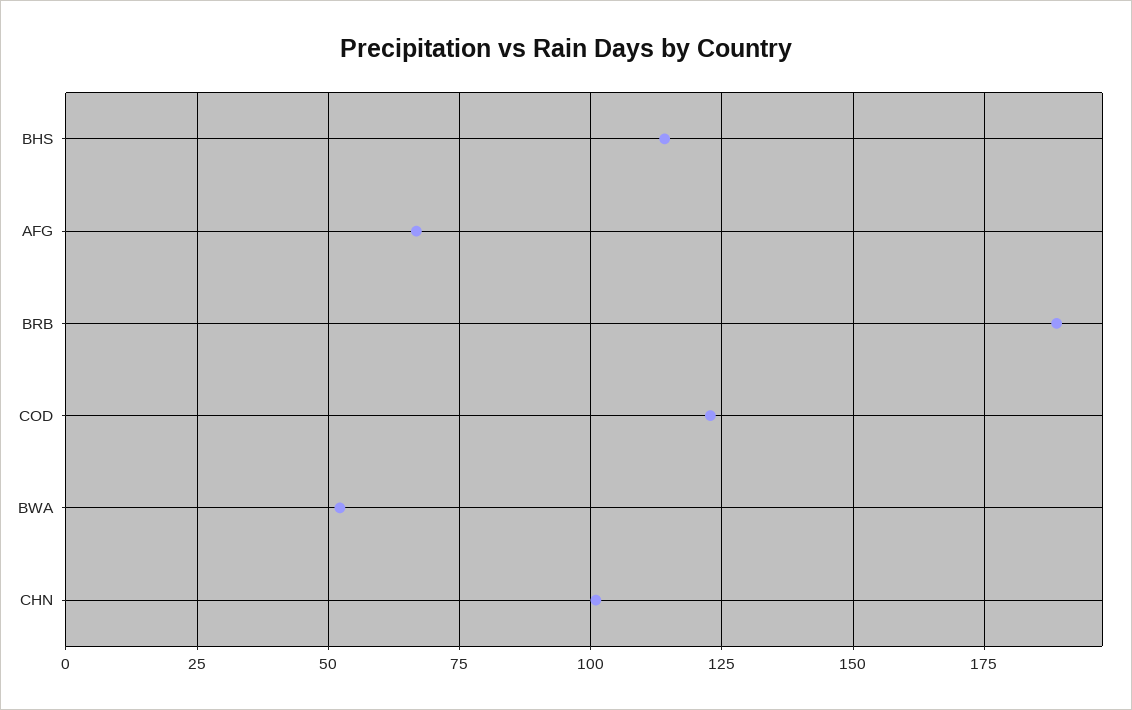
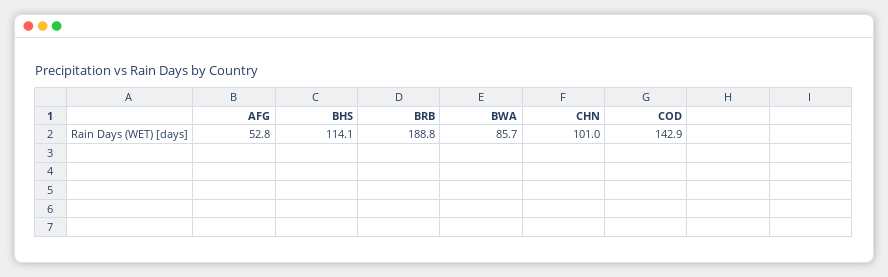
  {
    "BHS": 114.1,
-   "AFG": 67.5,
+   "AFG": 52.8,
    "BRB": 188.8,
-   "COD": 122.5,
+   "COD": 142.9,
-   "BWA": 52.5,
+   "BWA": 85.7,
    "CHN": 101
  }

